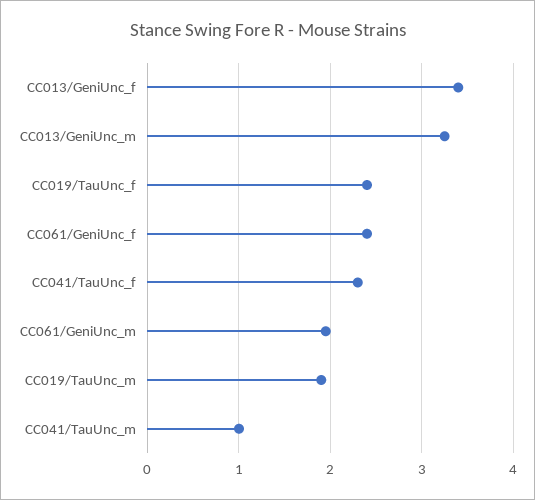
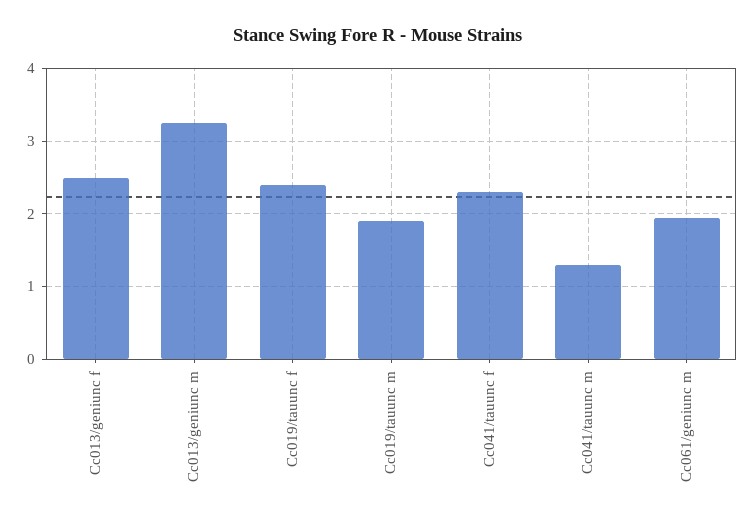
  {
-   "CC013/GeniUnc_f": 3.4,
+   "CC013/GeniUnc_f": 2.5,
    "CC013/GeniUnc_m": 3.3,
    "CC019/TauUnc_f": 2.4,
-   "CC061/GeniUnc_f": 2.4,
    "CC041/TauUnc_f": 2.3,
    "CC061/GeniUnc_m": 2,
    "CC019/TauUnc_m": 1.9,
-   "CC041/TauUnc_m": 1
+   "CC041/TauUnc_m": 1.3
  }

